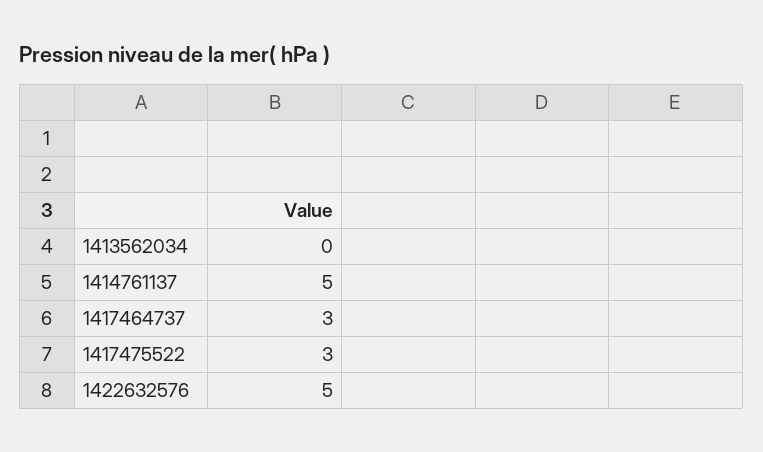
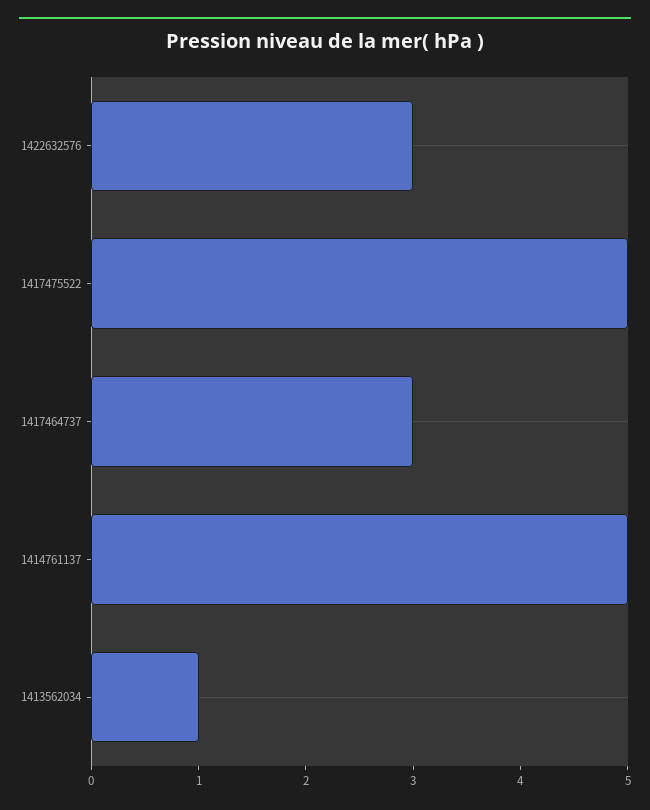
  {
-   "1413562034": 0,
+   "1413562034": 1,
    "1414761137": 5,
    "1417464737": 3,
-   "1417475522": 3,
+   "1417475522": 5,
-   "1422632576": 5
+   "1422632576": 3
  }

